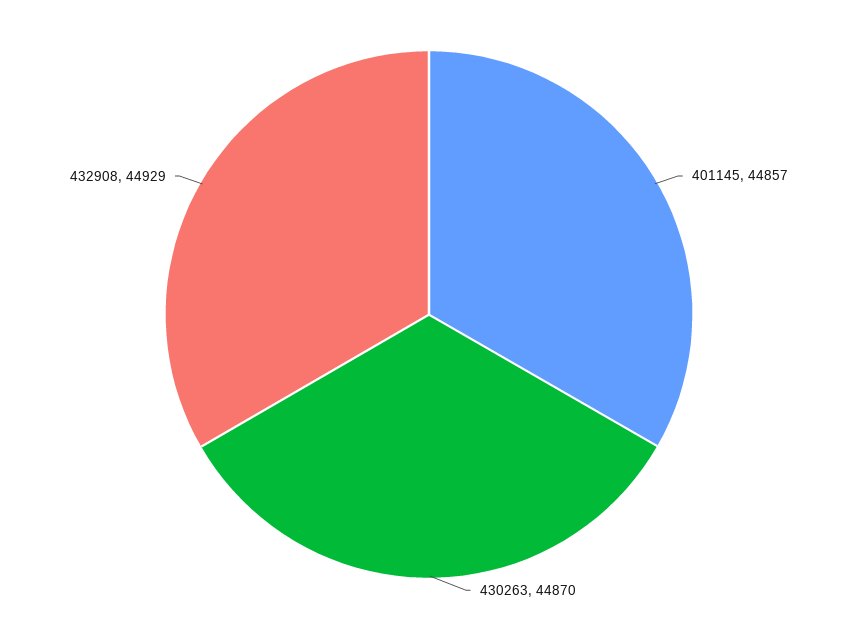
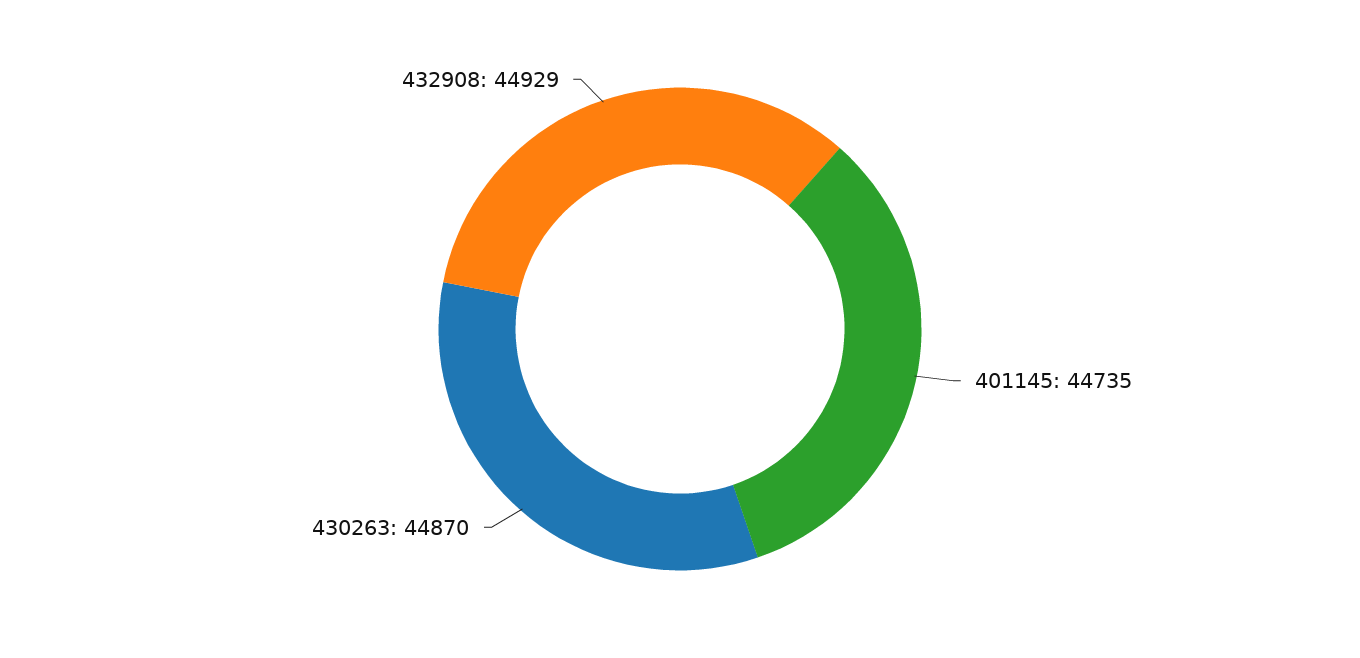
  {
-   "401145": 44857,
+   "401145": 44735,
    "430263": 44870,
    "432908": 44929
  }

